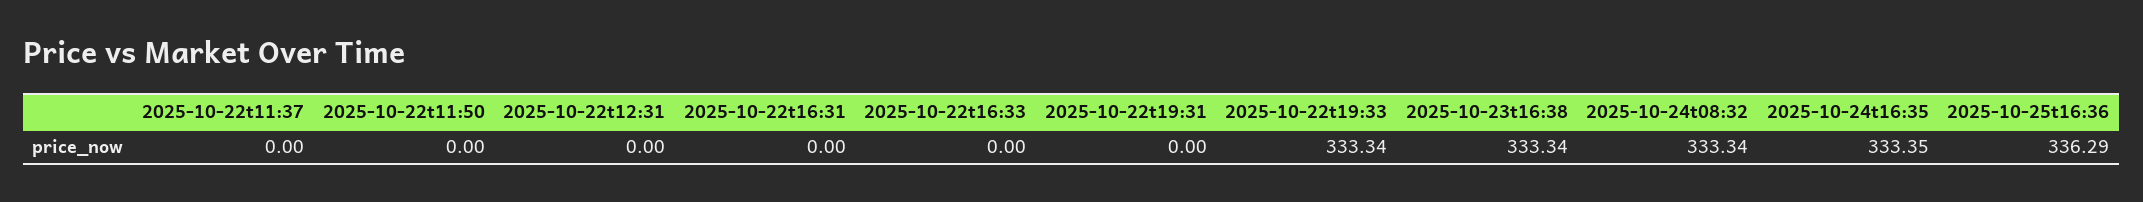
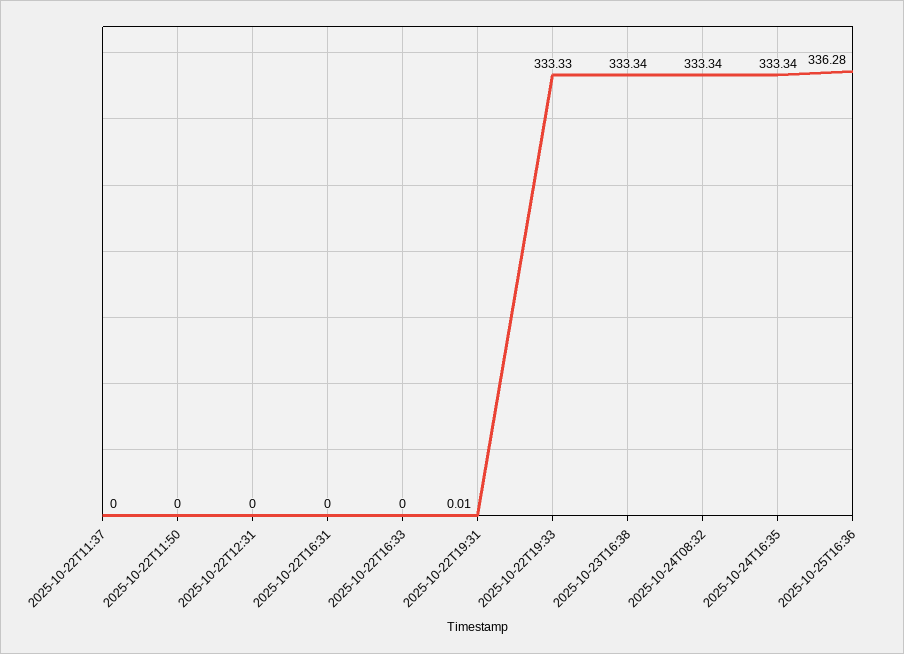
  {
    "2025-10-22t11:37": 0,
    "2025-10-22t11:50": 0,
    "2025-10-22t12:31": 0,
    "2025-10-22t16:31": 0,
    "2025-10-22t16:33": 0,
-   "2025-10-22t19:31": 0,
+   "2025-10-22t19:31": 0.01,
-   "2025-10-22t19:33": 333.34,
+   "2025-10-22t19:33": 333.33,
    "2025-10-23t16:38": 333.34,
    "2025-10-24t08:32": 333.34,
-   "2025-10-24t16:35": 333.35,
+   "2025-10-24t16:35": 333.34,
-   "2025-10-25t16:36": 336.29
+   "2025-10-25t16:36": 336.28
  }

